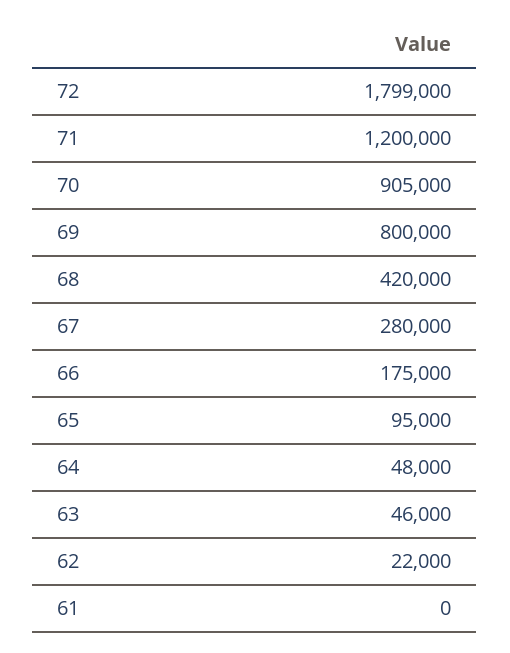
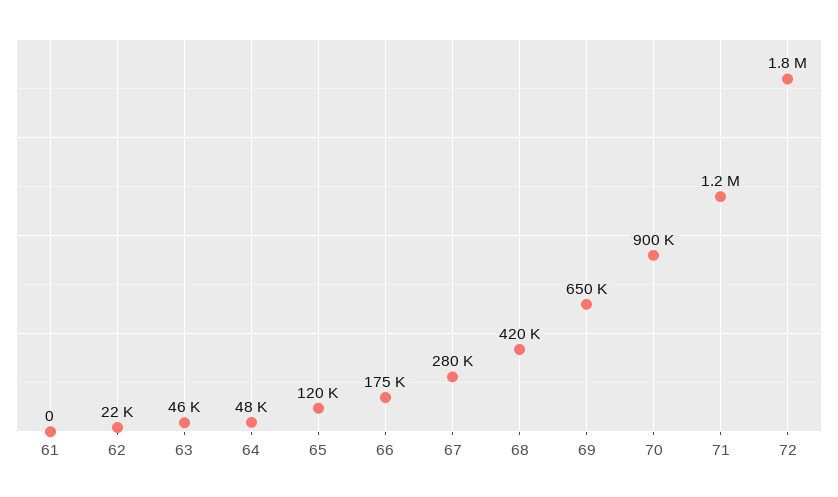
  {
    "72": 1799000,
    "71": 1200000,
-   "70": 905000,
+   "70": 900000,
-   "69": 800000,
+   "69": 650000,
    "68": 420000,
    "67": 280000,
    "66": 175000,
-   "65": 95000,
+   "65": 120000,
    "64": 48000,
    "63": 46000,
    "62": 22000,
    "61": 0
  }

